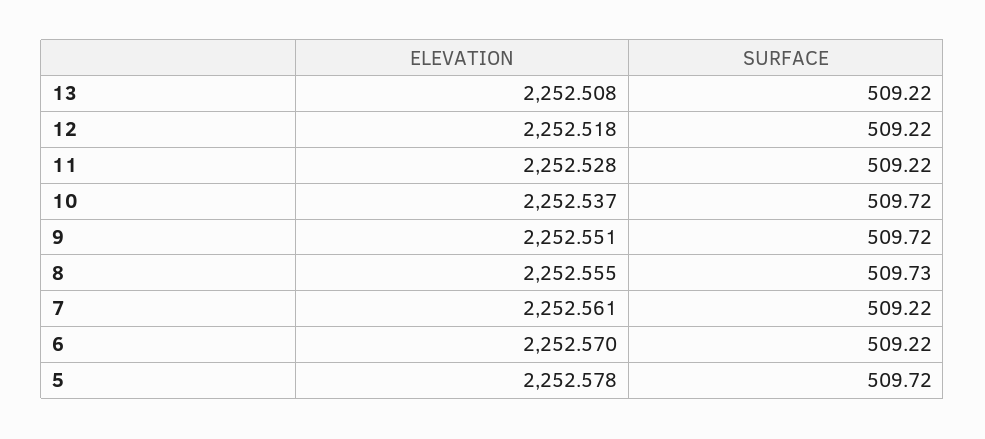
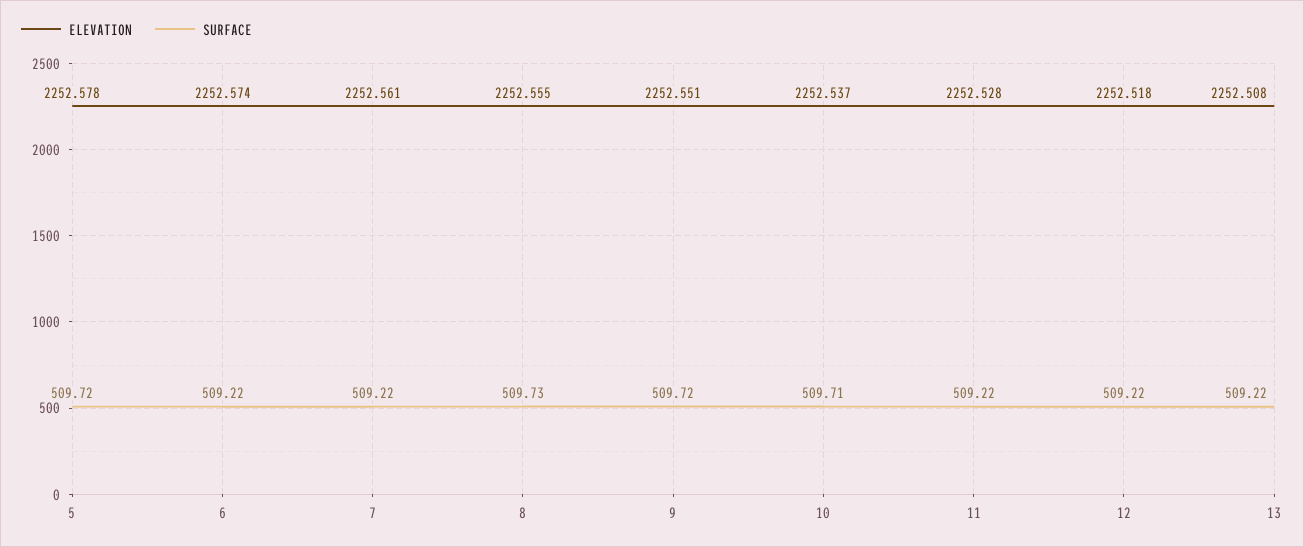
  {
    "ELEVATION": {
      "13": 2252.508,
      "12": 2252.518,
      "11": 2252.528,
      "10": 2252.537,
      "9": 2252.551,
      "8": 2252.555,
      "7": 2252.561,
-     "6": 2252.57,
+     "6": 2252.574,
      "5": 2252.578
    },
    "SURFACE": {
      "13": 509.22,
      "12": 509.22,
      "11": 509.22,
-     "10": 509.72,
+     "10": 509.71,
      "9": 509.72,
      "8": 509.73,
      "7": 509.22,
      "6": 509.22,
      "5": 509.72
    }
  }

